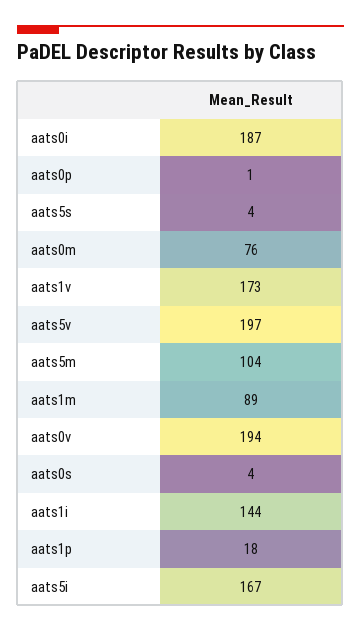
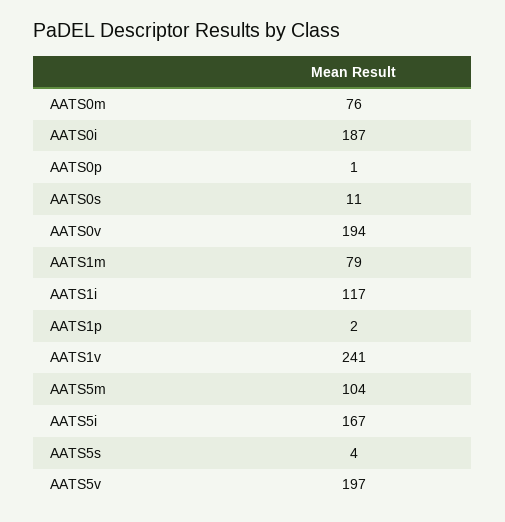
  {
    "aats0i": 187,
    "aats0p": 1,
    "aats5s": 4,
    "aats0m": 76,
-   "aats1v": 173,
+   "aats1v": 241,
    "aats5v": 197,
    "aats5m": 104,
-   "aats1m": 89,
+   "aats1m": 79,
    "aats0v": 194,
-   "aats0s": 4,
+   "aats0s": 11,
-   "aats1i": 144,
+   "aats1i": 117,
-   "aats1p": 18,
+   "aats1p": 2,
    "aats5i": 167
  }

